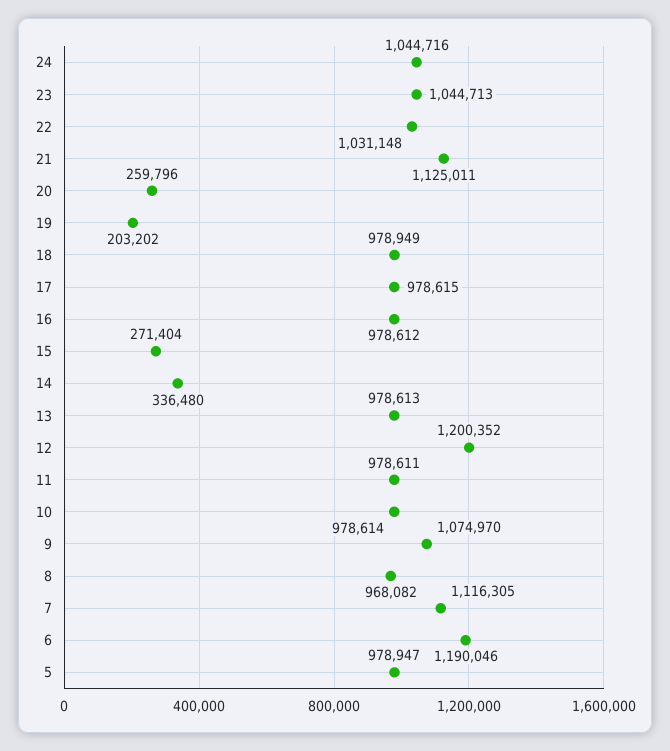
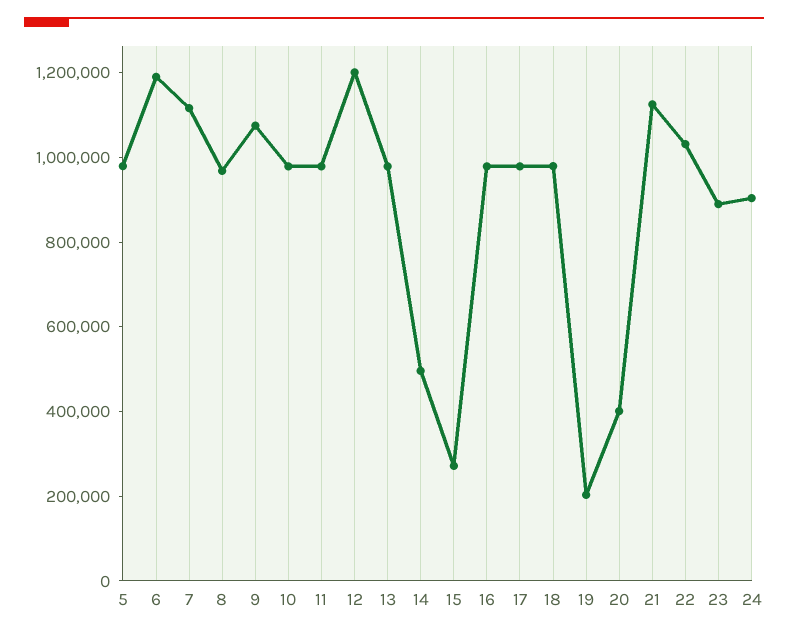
  {
-   "24": 1044716,
+   "24": 900000,
-   "23": 1044713,
+   "23": 900000,
    "22": 1031148,
    "21": 1125011,
-   "20": 259796,
+   "20": 400000,
    "19": 203202,
    "18": 978949,
    "17": 978615,
    "16": 978612,
    "15": 271404,
-   "14": 336480,
+   "14": 500000,
    "13": 978613,
    "12": 1200352,
    "11": 978611,
    "10": 978614,
    "9": 1074970,
    "8": 968082,
    "7": 1116305,
    "6": 1190046,
    "5": 978947
  }

